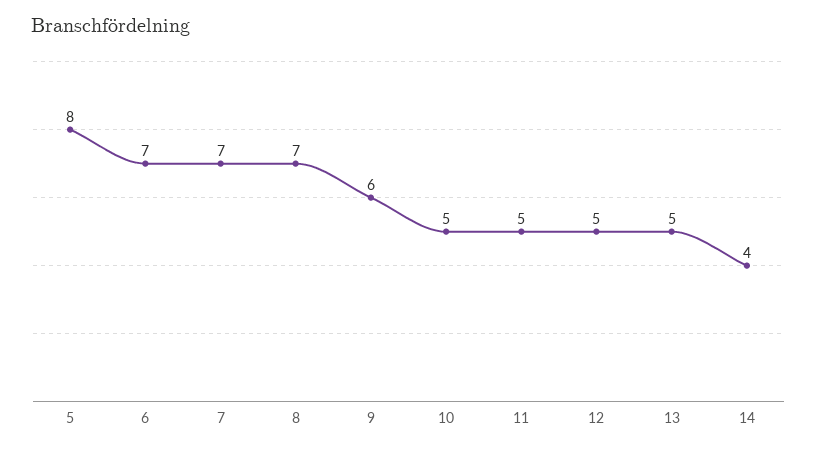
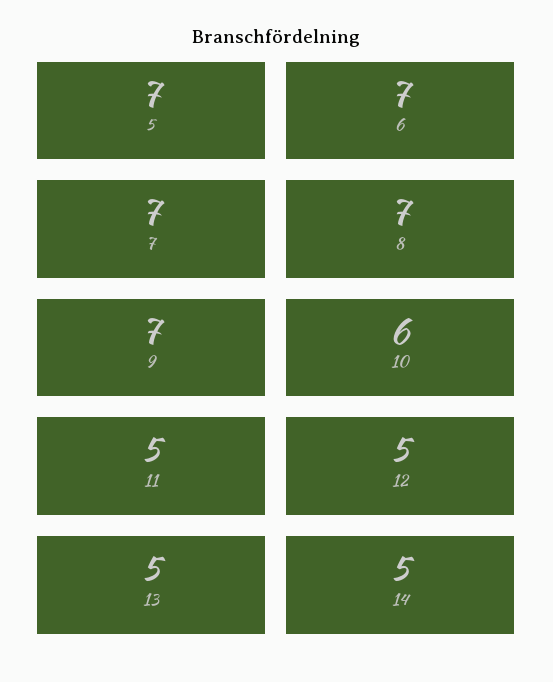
  {
-   "5": 8,
+   "5": 7,
    "6": 7,
    "7": 7,
    "8": 7,
-   "9": 6,
+   "9": 7,
-   "10": 5,
+   "10": 6,
    "11": 5,
    "12": 5,
    "13": 5,
-   "14": 4
+   "14": 5
  }

